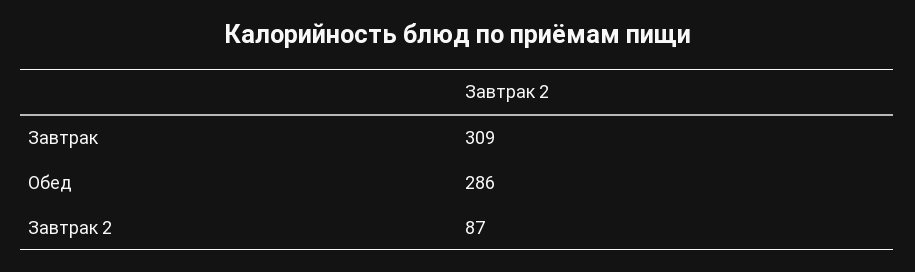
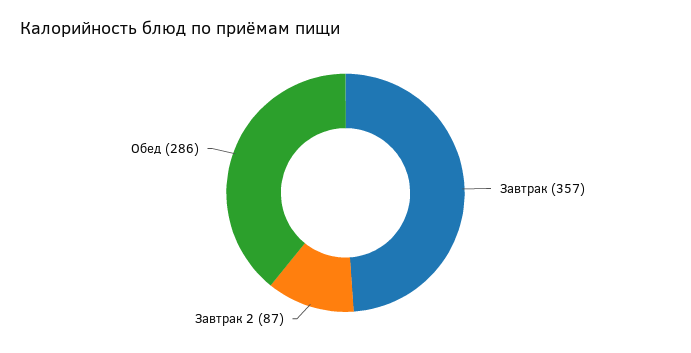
  {
-   "Завтрак": 309,
+   "Завтрак": 357,
    "Обед": 286,
    "Завтрак 2": 87
  }

